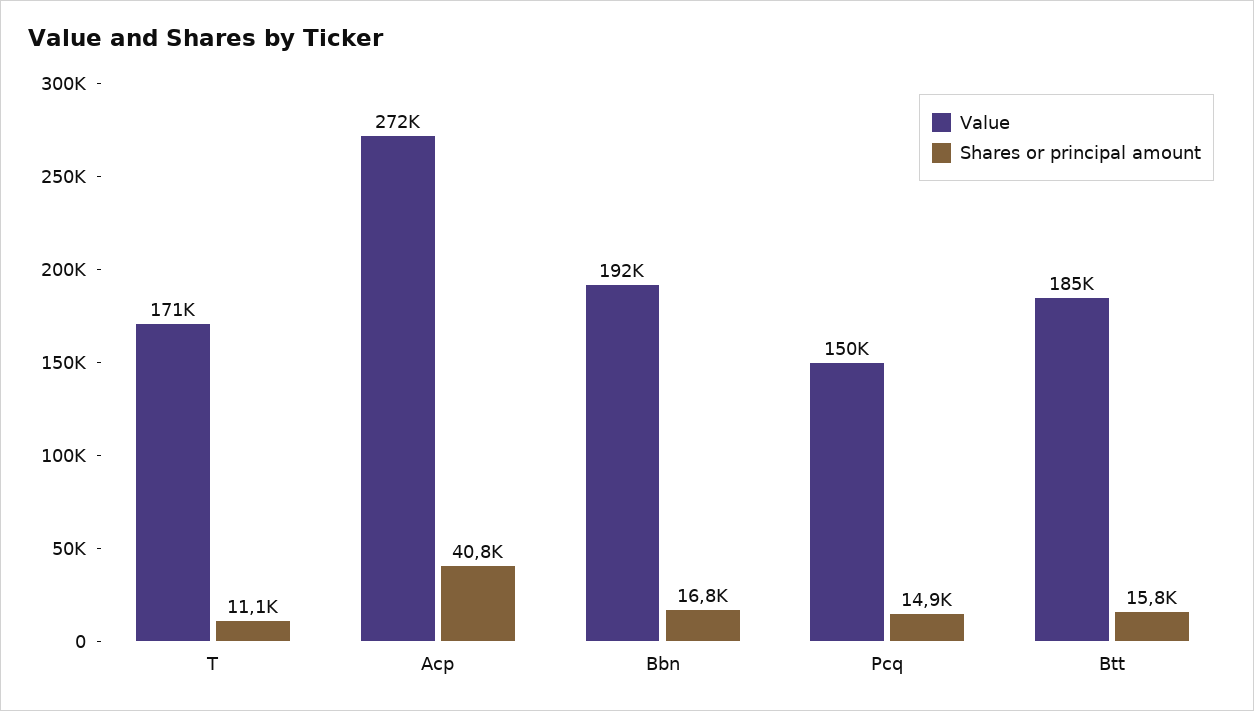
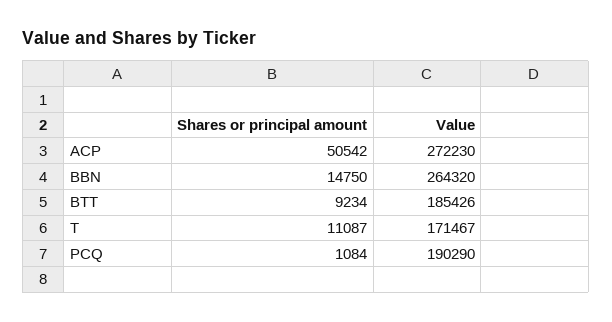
  {
    "Value": {
      "T": 171467,
      "Acp": 272230,
-     "Bbn": 192000,
+     "Bbn": 264320,
-     "Pcq": 150000,
+     "Pcq": 190290,
      "Btt": 185426
    },
    "Shares or principal amount": {
      "T": 11087,
-     "Acp": 40800,
+     "Acp": 50542,
-     "Bbn": 16800,
+     "Bbn": 14750,
-     "Pcq": 14900,
+     "Pcq": 1084,
-     "Btt": 15800
+     "Btt": 9234
    }
  }

